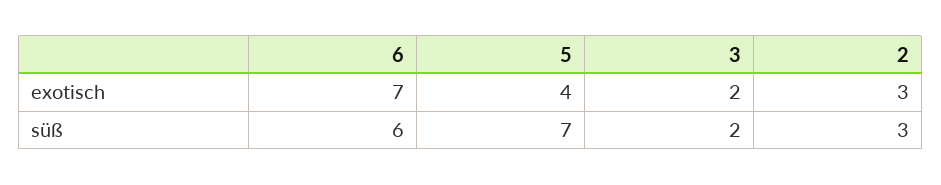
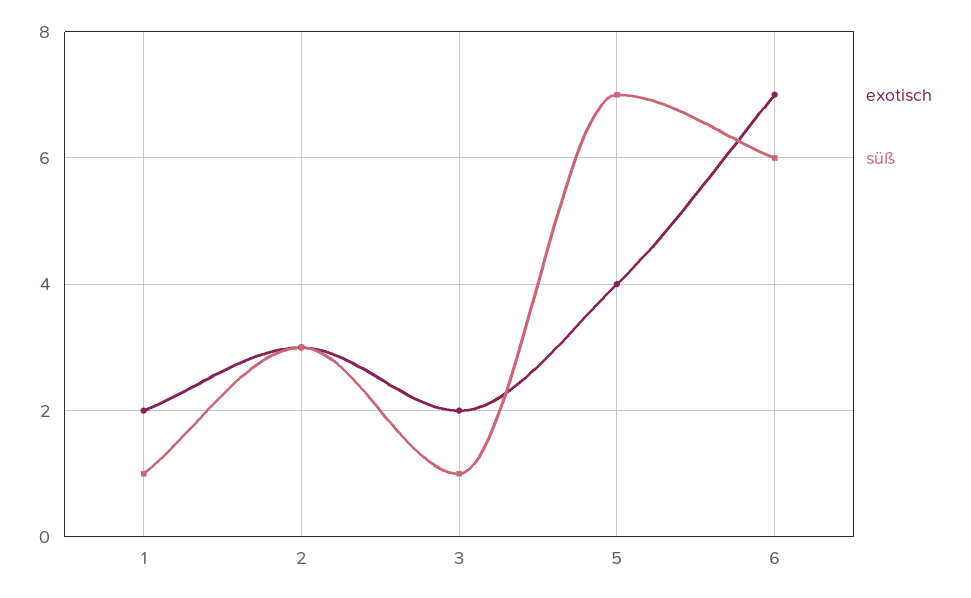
  {
    "exotisch": {
      "6": 7,
      "5": 4,
      "3": 2,
-     "2": 3
+     "2": 3,
+     "1": 2
    },
    "süß": {
      "6": 6,
      "5": 7,
-     "3": 2,
+     "3": 1,
-     "2": 3
+     "2": 3,
+     "1": 1
    }
  }

